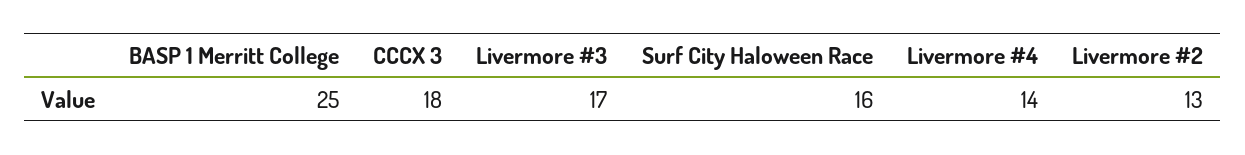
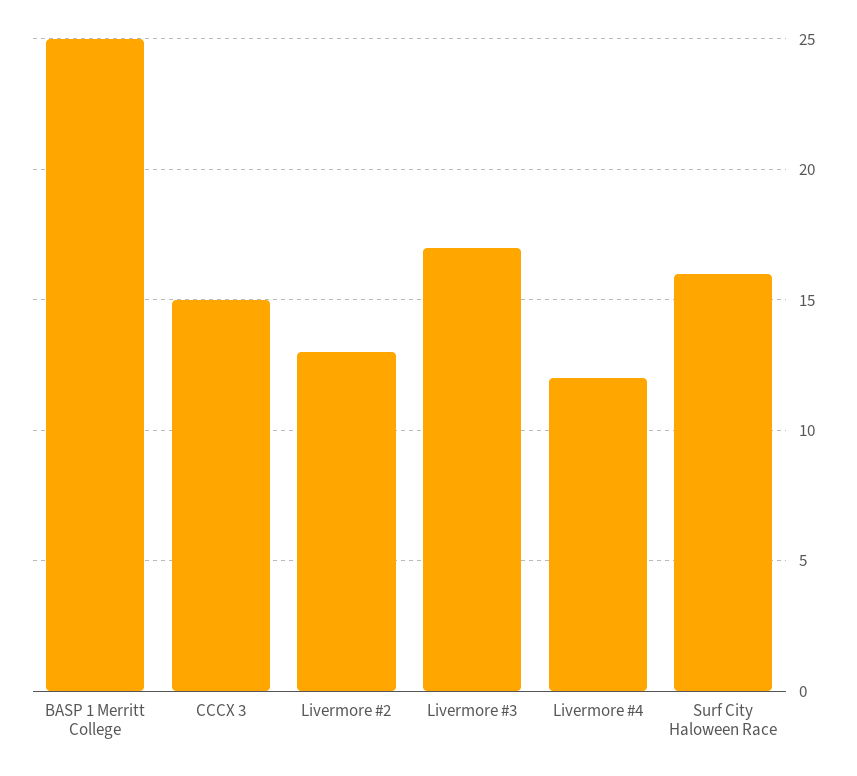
  {
    "BASP 1 Merritt College": 25,
-   "CCCX 3": 18,
+   "CCCX 3": 15,
    "Livermore #3": 17,
    "Surf City Haloween Race": 16,
-   "Livermore #4": 14,
+   "Livermore #4": 12,
    "Livermore #2": 13
  }

